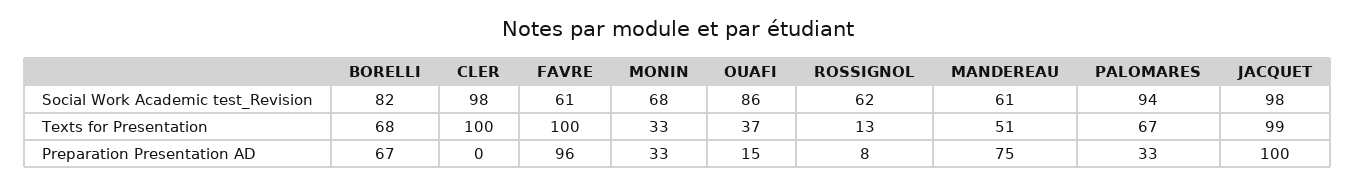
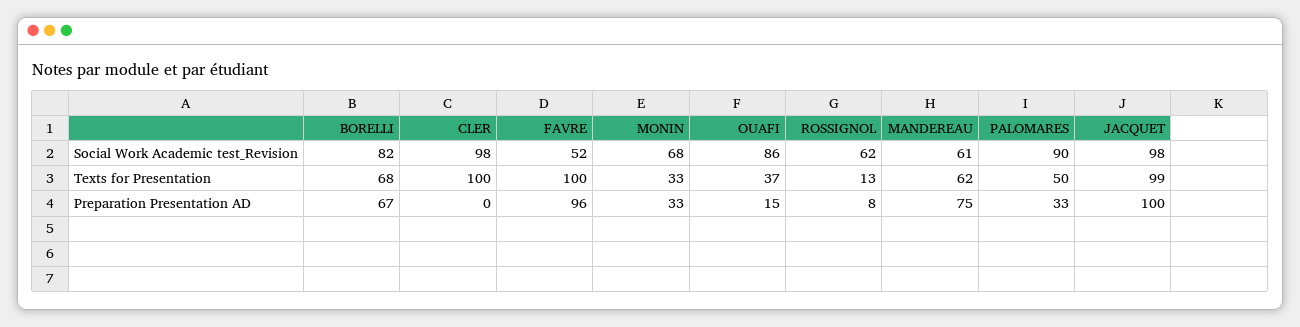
  {
    "BORELLI": {
      "Social Work Academic test_Revision": 82,
      "Texts for Presentation": 68,
      "Preparation Presentation AD": 67
    },
    "CLER": {
      "Social Work Academic test_Revision": 98,
      "Texts for Presentation": 100,
      "Preparation Presentation AD": 0
    },
    "FAVRE": {
-     "Social Work Academic test_Revision": 61,
+     "Social Work Academic test_Revision": 52,
      "Texts for Presentation": 100,
      "Preparation Presentation AD": 96
    },
    "MONIN": {
      "Social Work Academic test_Revision": 68,
      "Texts for Presentation": 33,
      "Preparation Presentation AD": 33
    },
    "OUAFI": {
      "Social Work Academic test_Revision": 86,
      "Texts for Presentation": 37,
      "Preparation Presentation AD": 15
    },
    "ROSSIGNOL": {
      "Social Work Academic test_Revision": 62,
      "Texts for Presentation": 13,
      "Preparation Presentation AD": 8
    },
    "MANDEREAU": {
      "Social Work Academic test_Revision": 61,
-     "Texts for Presentation": 51,
+     "Texts for Presentation": 62,
      "Preparation Presentation AD": 75
    },
    "PALOMARES": {
-     "Social Work Academic test_Revision": 94,
+     "Social Work Academic test_Revision": 90,
-     "Texts for Presentation": 67,
+     "Texts for Presentation": 50,
      "Preparation Presentation AD": 33
    },
    "JACQUET": {
      "Social Work Academic test_Revision": 98,
      "Texts for Presentation": 99,
      "Preparation Presentation AD": 100
    }
  }

